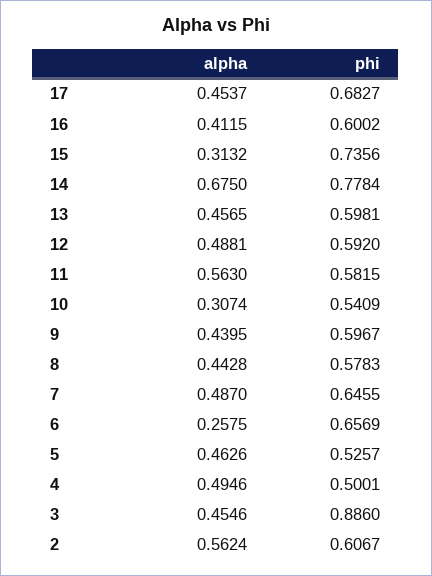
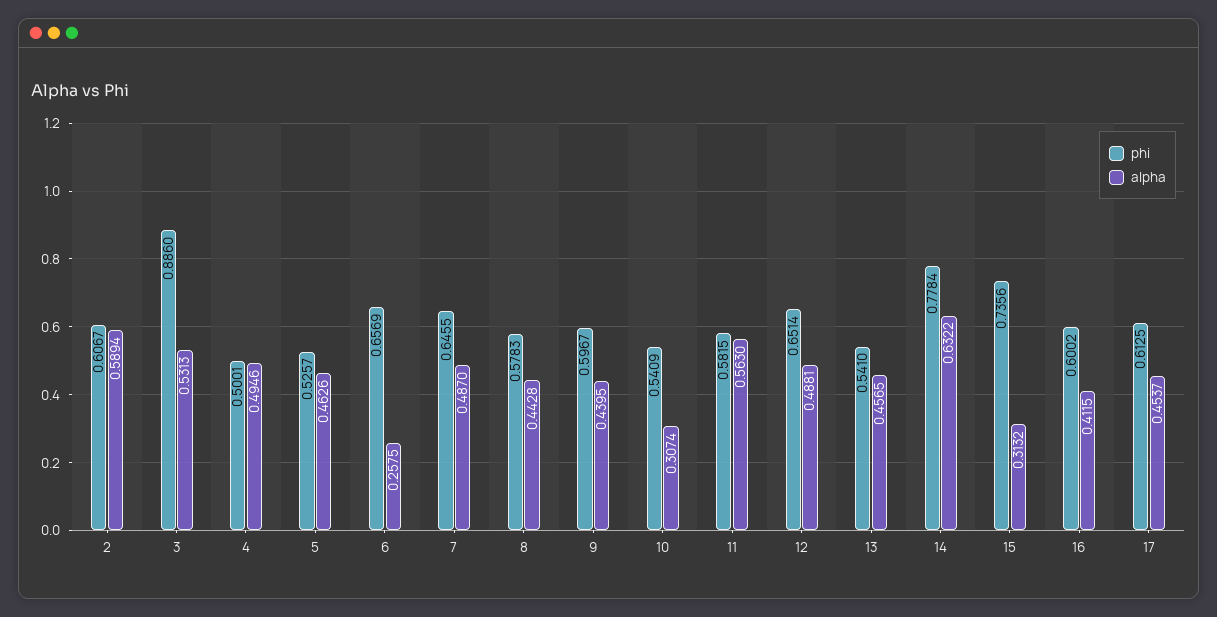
  {
    "alpha": {
      "17": 0.4537,
      "16": 0.4115,
      "15": 0.3132,
-     "14": 0.675,
+     "14": 0.6322,
      "13": 0.4565,
      "12": 0.4881,
      "11": 0.563,
      "10": 0.3074,
      "9": 0.4395,
      "8": 0.4428,
      "7": 0.487,
      "6": 0.2575,
      "5": 0.4626,
      "4": 0.4946,
-     "3": 0.4546,
+     "3": 0.5313,
-     "2": 0.5624
+     "2": 0.5894
    },
    "phi": {
-     "17": 0.6827,
+     "17": 0.6125,
      "16": 0.6002,
      "15": 0.7356,
      "14": 0.7784,
-     "13": 0.5981,
+     "13": 0.541,
-     "12": 0.592,
+     "12": 0.6514,
      "11": 0.5815,
      "10": 0.5409,
      "9": 0.5967,
      "8": 0.5783,
      "7": 0.6455,
      "6": 0.6569,
      "5": 0.5257,
      "4": 0.5001,
      "3": 0.886,
      "2": 0.6067
    }
  }

